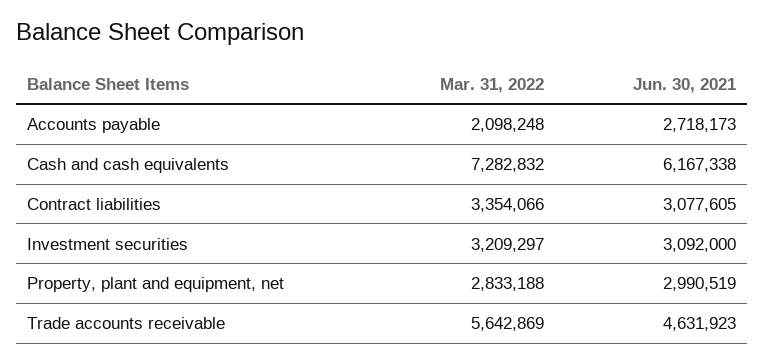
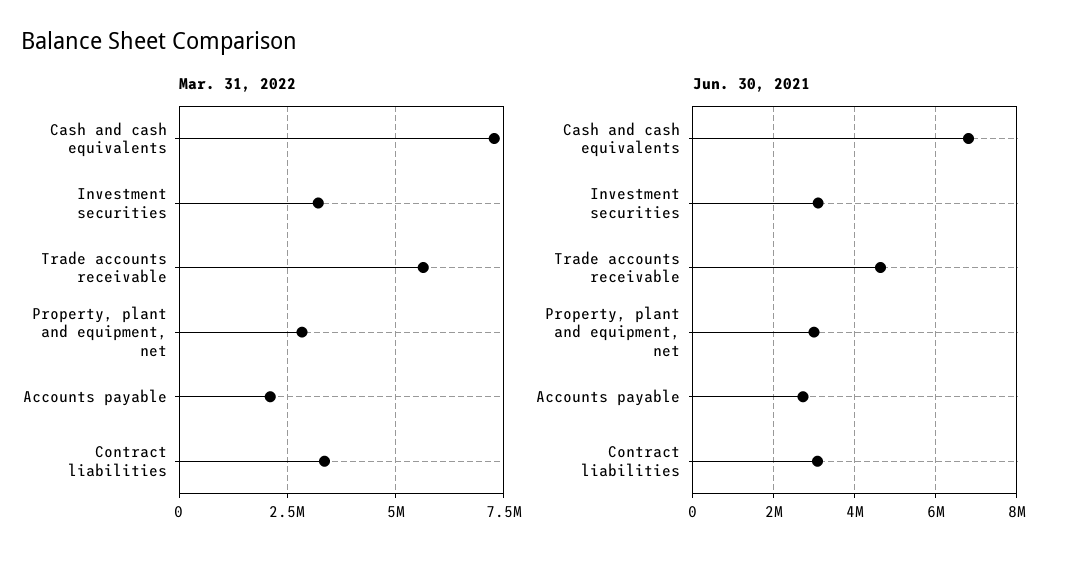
  {
    "Mar. 31, 2022": {
      "Accounts payable": 2098248,
      "Cash and cash equivalents": 7282832,
      "Contract liabilities": 3354066,
      "Investment securities": 3209297,
      "Property, plant and equipment, net": 2833188,
      "Trade accounts receivable": 5642869
    },
    "Jun. 30, 2021": {
      "Accounts payable": 2718173,
-     "Cash and cash equivalents": 6167338,
+     "Cash and cash equivalents": 6800000,
      "Contract liabilities": 3077605,
      "Investment securities": 3092000,
      "Property, plant and equipment, net": 2990519,
      "Trade accounts receivable": 4631923
    }
  }

